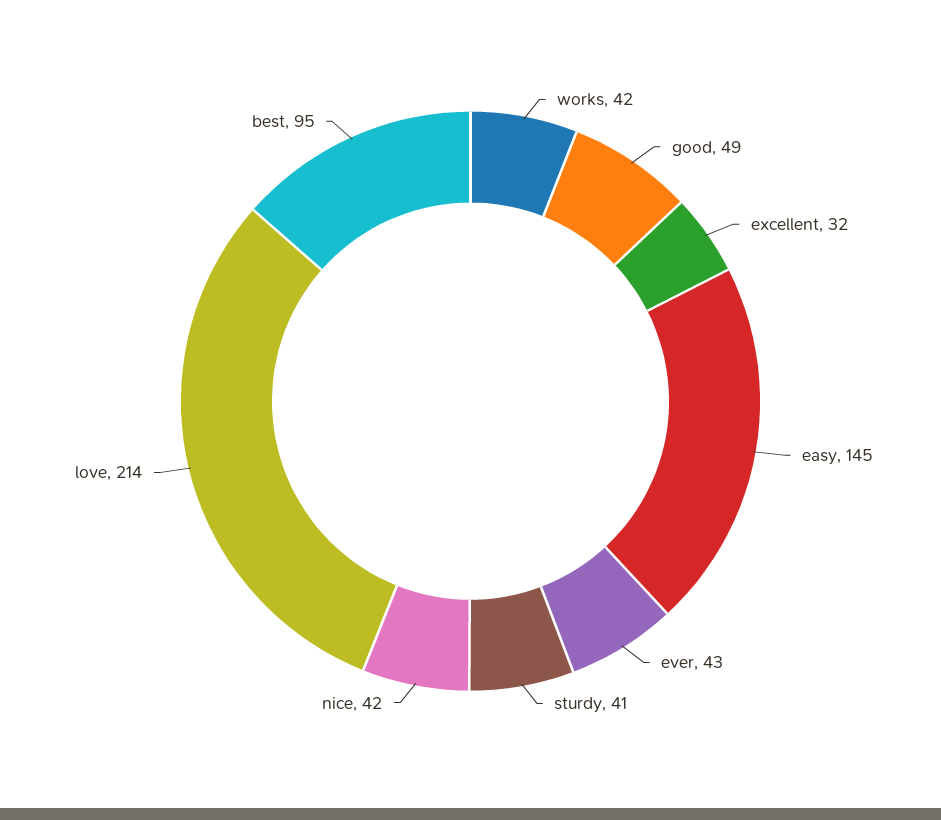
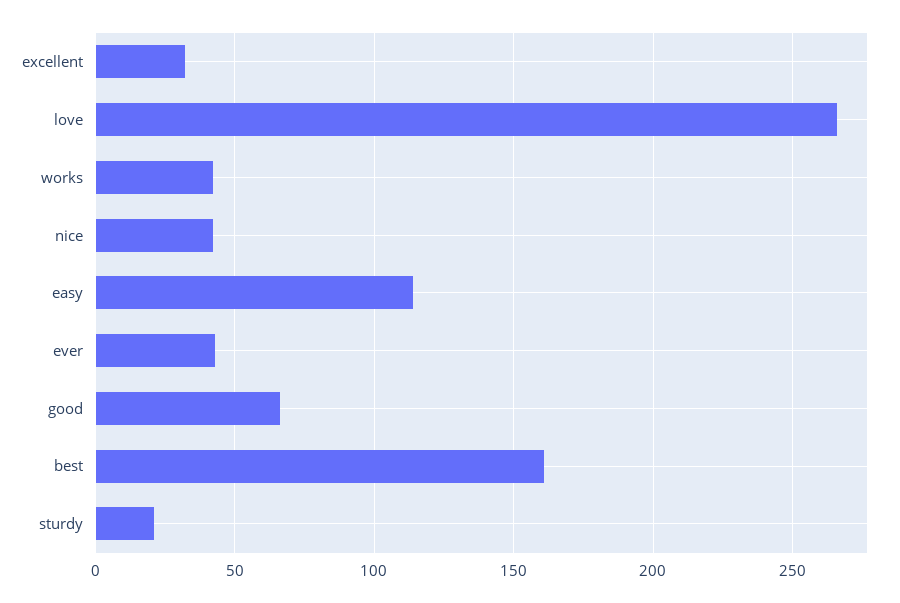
  {
    "works": 42,
-   "good": 49,
+   "good": 65,
    "excellent": 32,
-   "easy": 145,
+   "easy": 115,
    "ever": 43,
-   "sturdy": 41,
+   "sturdy": 20,
    "nice": 42,
-   "love": 214,
+   "love": 265,
-   "best": 95
+   "best": 160
  }

